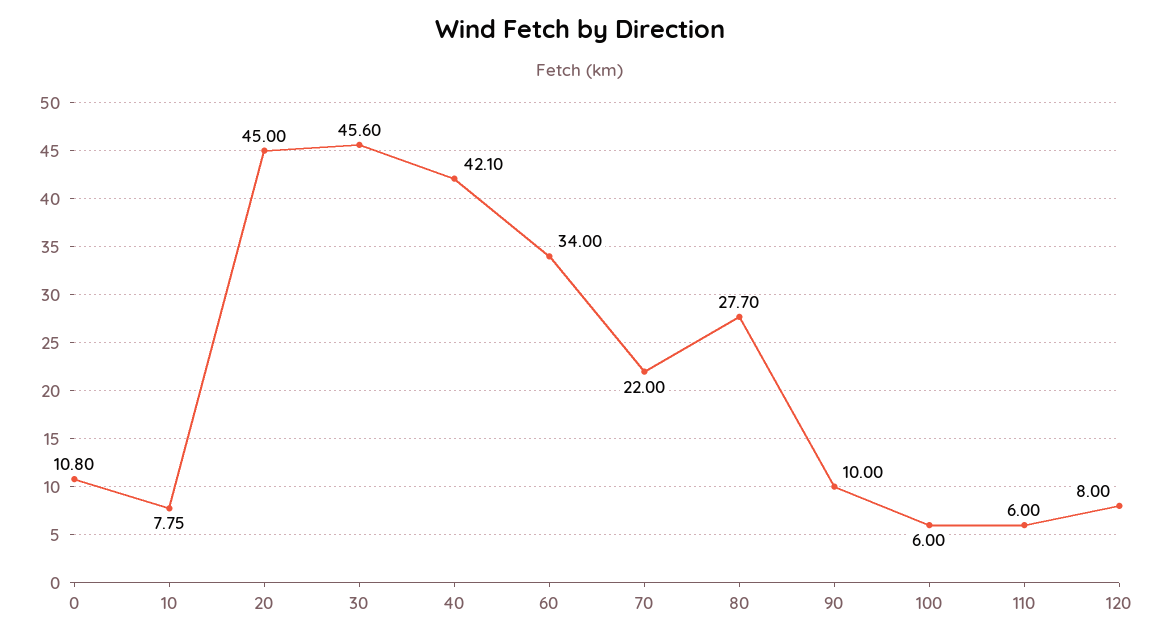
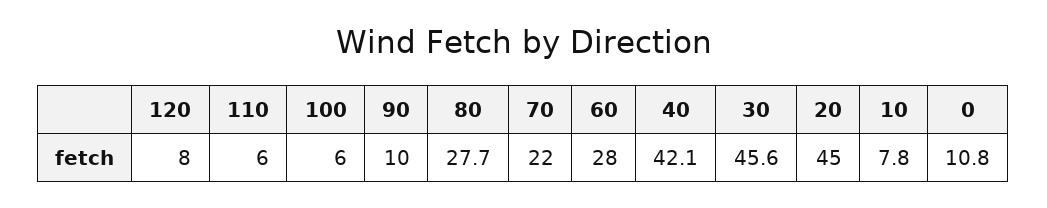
  {
    "0": 10.8,
    "10": 7.75,
    "20": 45,
    "30": 45.6,
    "40": 42.1,
-   "60": 34,
+   "60": 28,
    "70": 22,
    "80": 27.7,
    "90": 10,
    "100": 6,
    "110": 6,
    "120": 8
  }

